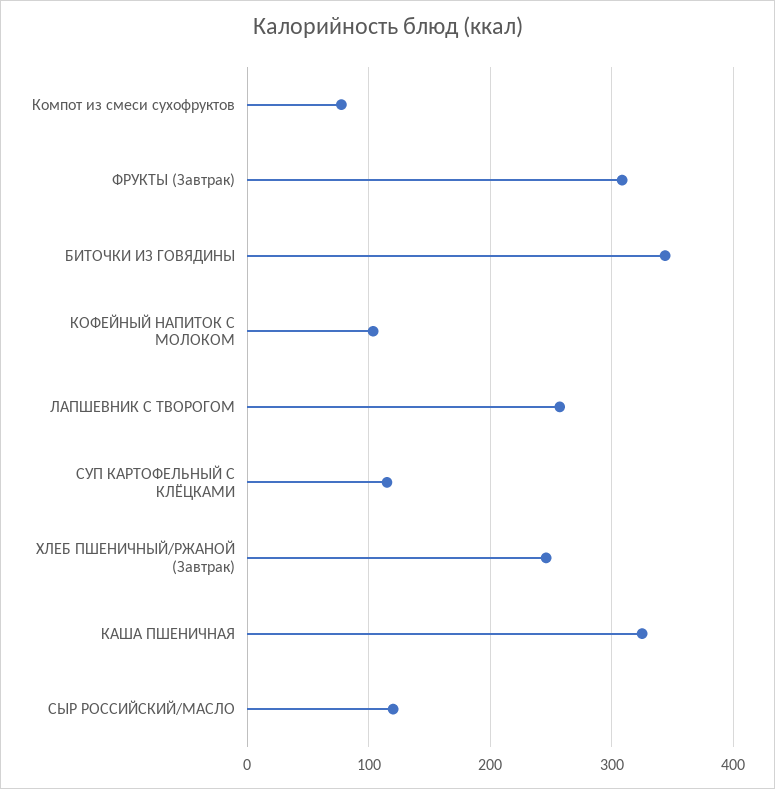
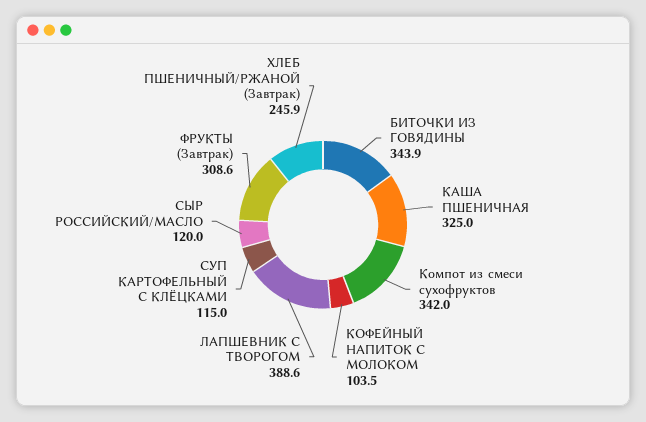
  {
-   "Компот из смеси сухофруктов": 80,
+   "Компот из смеси сухофруктов": 342,
    "ФРУКТЫ (Завтрак)": 308.6,
    "БИТОЧКИ ИЗ ГОВЯДИНЫ": 343.9,
    "КОФЕЙНЫЙ НАПИТОК С МОЛОКОМ": 103.5,
-   "ЛАПШЕВНИК С ТВОРОГОМ": 260,
+   "ЛАПШЕВНИК С ТВОРОГОМ": 388.6,
    "СУП КАРТОФЕЛЬНЫЙ С КЛЁЦКАМИ": 115,
    "ХЛЕБ ПШЕНИЧНЫЙ/РЖАНОЙ (Завтрак)": 245.9,
    "КАША ПШЕНИЧНАЯ": 325,
    "СЫР РОССИЙСКИЙ/МАСЛО": 120
  }

